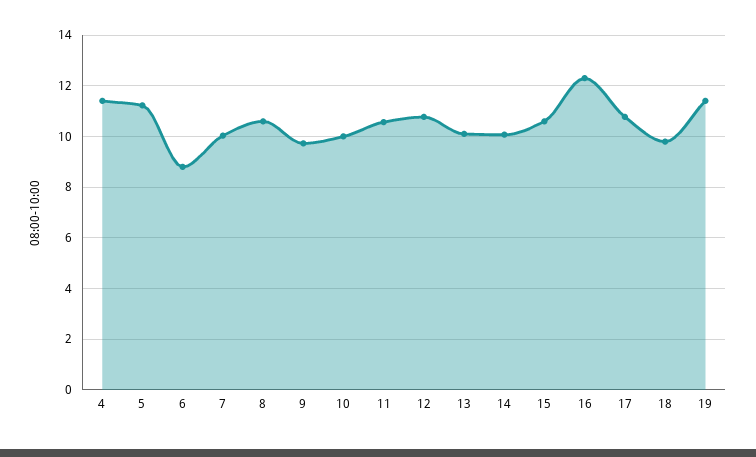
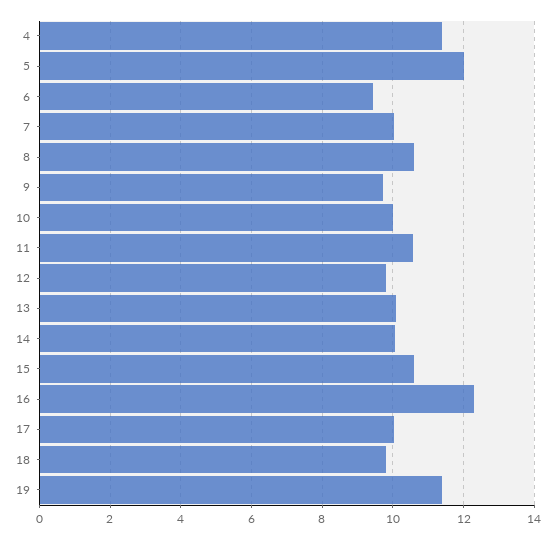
  {
    "4": 11.4,
-   "5": 11.25,
+   "5": 12,
-   "6": 8.75,
+   "6": 9.4,
    "7": 10,
    "8": 10.6,
    "9": 9.8,
    "10": 10,
    "11": 10.6,
-   "12": 10.75,
+   "12": 9.8,
    "13": 10.2,
    "14": 10,
    "15": 10.6,
    "16": 12.4,
-   "17": 10.75,
+   "17": 10,
    "18": 9.8,
    "19": 11.4
  }

